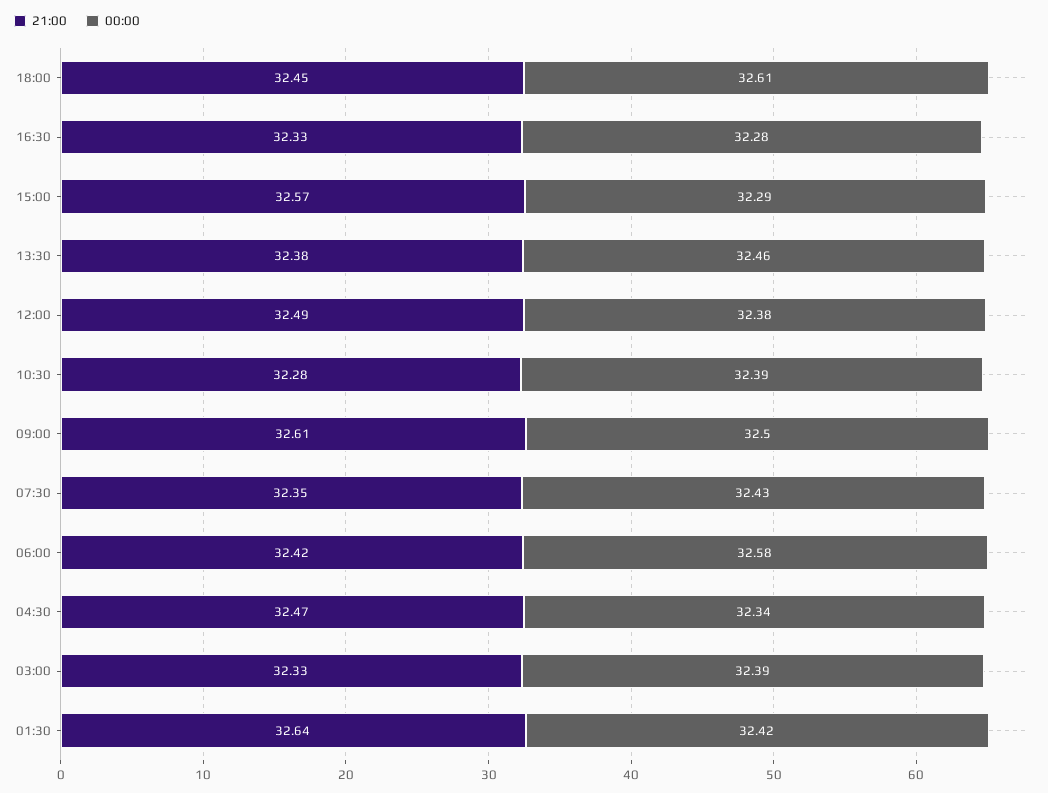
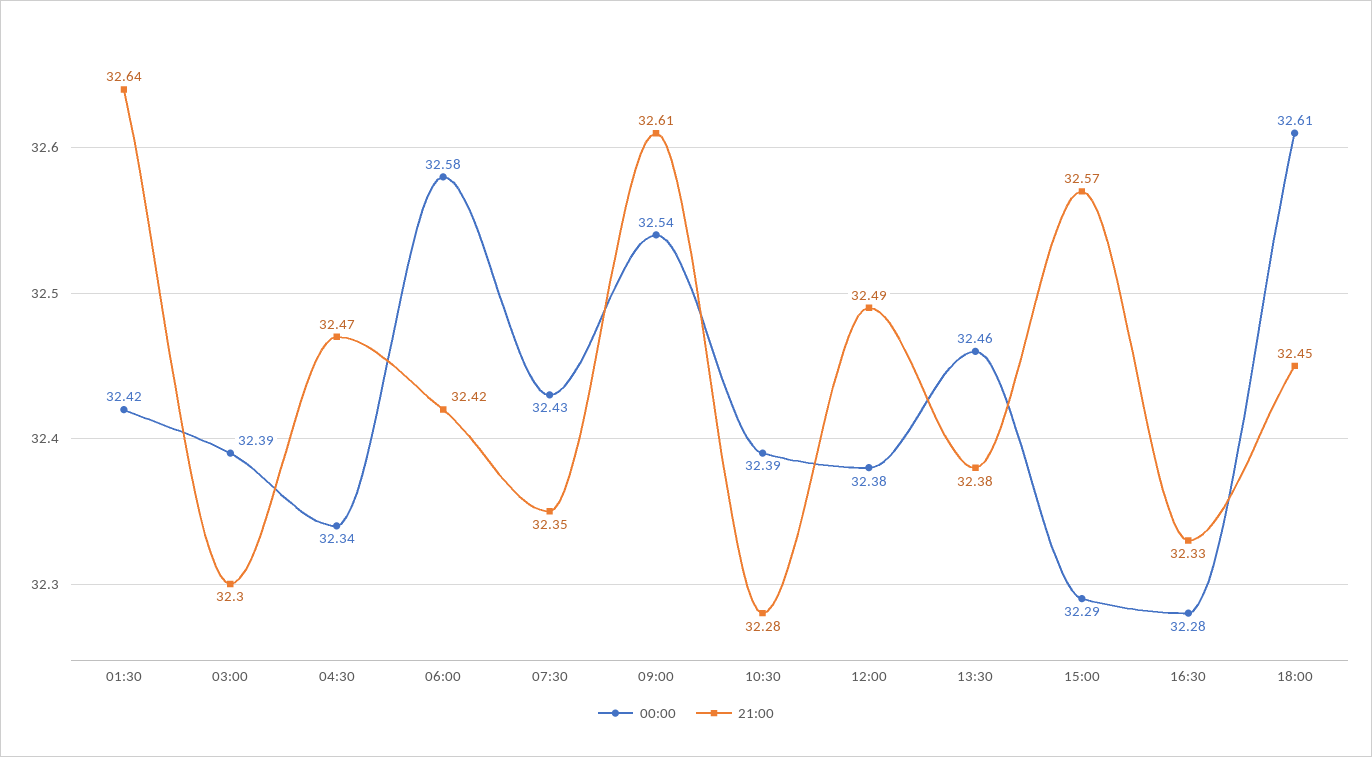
  {
    "21:00": {
      "18:00": 32.45,
      "16:30": 32.33,
      "15:00": 32.57,
      "13:30": 32.38,
      "12:00": 32.49,
      "10:30": 32.28,
      "09:00": 32.61,
      "07:30": 32.35,
      "06:00": 32.42,
      "04:30": 32.47,
-     "03:00": 32.33,
+     "03:00": 32.3,
      "01:30": 32.64
    },
    "00:00": {
      "18:00": 32.61,
      "16:30": 32.28,
      "15:00": 32.29,
      "13:30": 32.46,
      "12:00": 32.38,
      "10:30": 32.39,
-     "09:00": 32.5,
+     "09:00": 32.54,
      "07:30": 32.43,
      "06:00": 32.58,
      "04:30": 32.34,
      "03:00": 32.39,
      "01:30": 32.42
    }
  }

